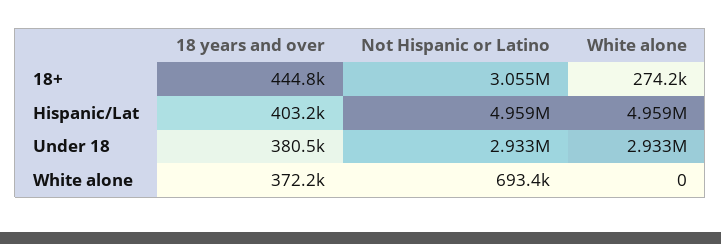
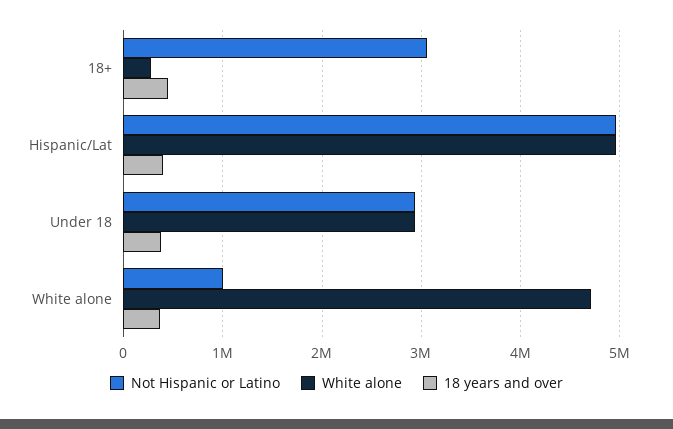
  {
    "18 years and over": {
      "18+": 444800,
      "Hispanic/Lat": 403200,
      "Under 18": 380500,
      "White alone": 372200
    },
    "Not Hispanic or Latino": {
      "18+": 3055000,
      "Hispanic/Lat": 4959000,
      "Under 18": 2933000,
-     "White alone": 693400
+     "White alone": 1000000
    },
    "White alone": {
      "18+": 274200,
      "Hispanic/Lat": 4959000,
      "Under 18": 2933000,
-     "White alone": 0
+     "White alone": 4700000
    }
  }

